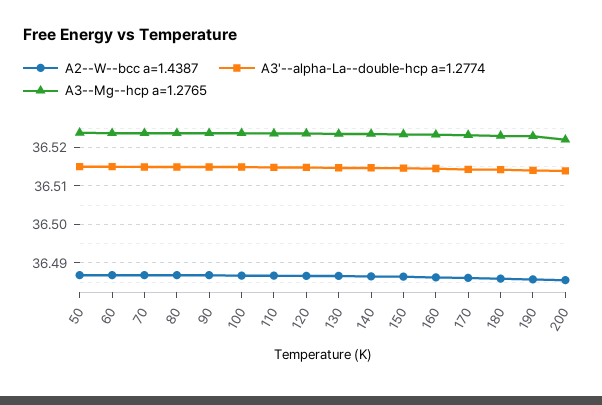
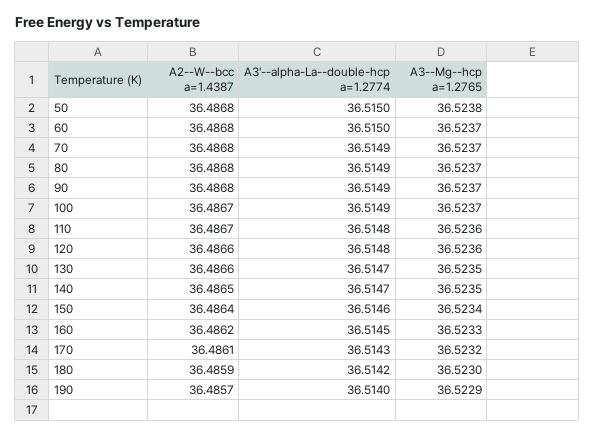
  {
    "A2--W--bcc a=1.4387": {
      "50": 36.4868,
      "60": 36.4868,
      "70": 36.4868,
      "80": 36.4868,
      "90": 36.4868,
      "100": 36.4867,
      "110": 36.4867,
      "120": 36.4866,
      "130": 36.4866,
      "140": 36.4865,
      "150": 36.4864,
      "160": 36.4862,
      "170": 36.4861,
      "180": 36.4859,
-     "190": 36.4857,
+     "190": 36.4857
-     "200": 36.486
    },
    "A3'--alpha-La--double-hcp a=1.2774": {
      "50": 36.515,
      "60": 36.515,
      "70": 36.5149,
      "80": 36.5149,
      "90": 36.5149,
      "100": 36.5149,
      "110": 36.5148,
      "120": 36.5148,
      "130": 36.5147,
      "140": 36.5147,
      "150": 36.5146,
      "160": 36.5145,
      "170": 36.5143,
      "180": 36.5142,
-     "190": 36.514,
+     "190": 36.514
-     "200": 36.514
    },
    "A3--Mg--hcp a=1.2765": {
      "50": 36.5238,
      "60": 36.5237,
      "70": 36.5237,
      "80": 36.5237,
      "90": 36.5237,
      "100": 36.5237,
      "110": 36.5236,
      "120": 36.5236,
      "130": 36.5235,
      "140": 36.5235,
      "150": 36.5234,
      "160": 36.5233,
      "170": 36.5232,
      "180": 36.523,
-     "190": 36.5229,
+     "190": 36.5229
-     "200": 36.522
    }
  }

